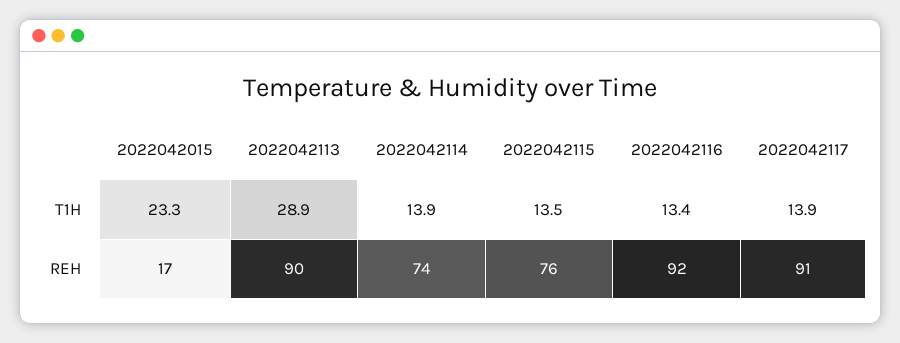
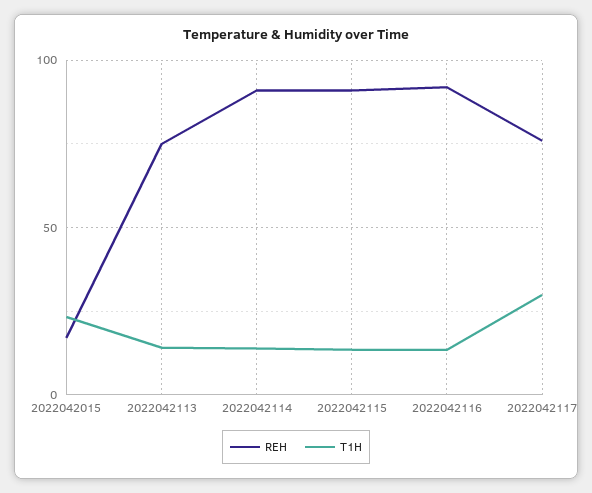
  {
    "T1H": {
      "2022042015": 23.3,
-     "2022042113": 28.9,
+     "2022042113": 15,
      "2022042114": 13.9,
      "2022042115": 13.5,
      "2022042116": 13.4,
-     "2022042117": 13.9
+     "2022042117": 30
    },
    "REH": {
      "2022042015": 17,
-     "2022042113": 90,
+     "2022042113": 75,
-     "2022042114": 74,
+     "2022042114": 90,
-     "2022042115": 76,
+     "2022042115": 90,
      "2022042116": 92,
-     "2022042117": 91
+     "2022042117": 75
    }
  }

